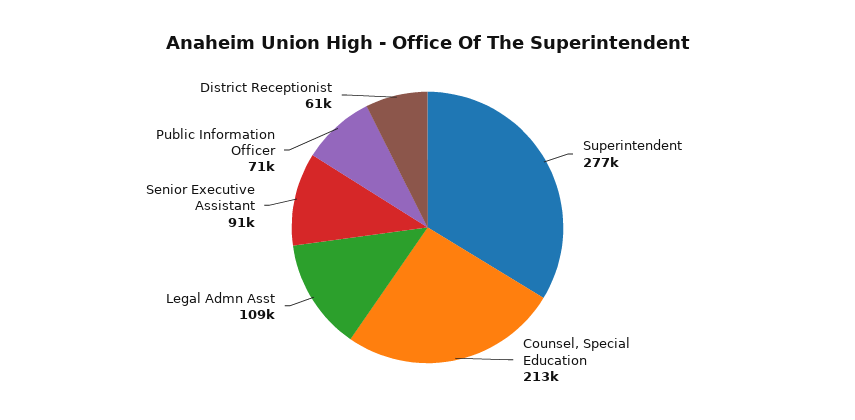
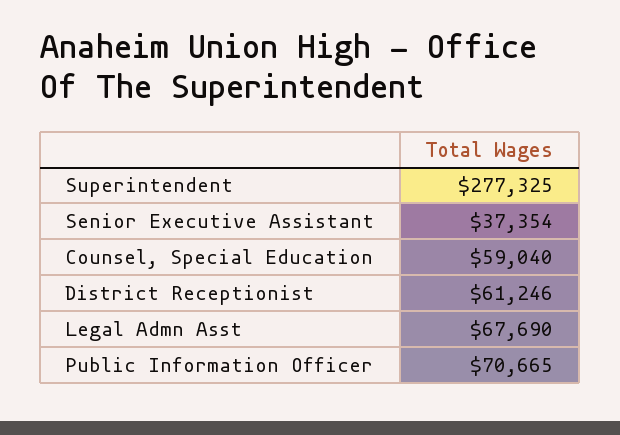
  {
    "Superintendent": 277325,
-   "Counsel, Special Education": 213000,
+   "Counsel, Special Education": 59040,
-   "Legal Admn Asst": 109000,
+   "Legal Admn Asst": 67690,
-   "Senior Executive Assistant": 91000,
+   "Senior Executive Assistant": 37354,
    "Public Information Officer": 70665,
    "District Receptionist": 61246
  }

